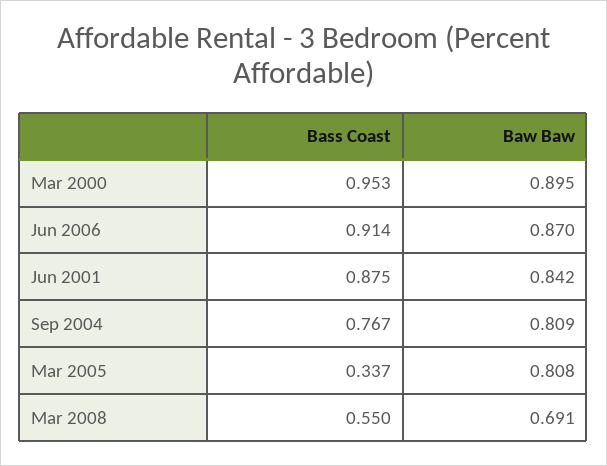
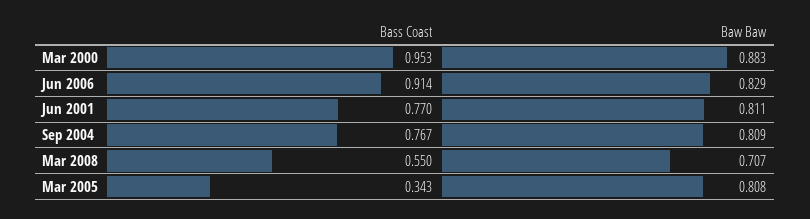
  {
    "Bass Coast": {
      "Mar 2000": 0.953,
      "Jun 2006": 0.914,
-     "Jun 2001": 0.875,
+     "Jun 2001": 0.77,
      "Sep 2004": 0.767,
-     "Mar 2005": 0.337,
+     "Mar 2005": 0.343,
      "Mar 2008": 0.55
    },
    "Baw Baw": {
-     "Mar 2000": 0.895,
+     "Mar 2000": 0.883,
-     "Jun 2006": 0.87,
+     "Jun 2006": 0.829,
-     "Jun 2001": 0.842,
+     "Jun 2001": 0.811,
      "Sep 2004": 0.809,
      "Mar 2005": 0.808,
-     "Mar 2008": 0.691
+     "Mar 2008": 0.707
    }
  }

